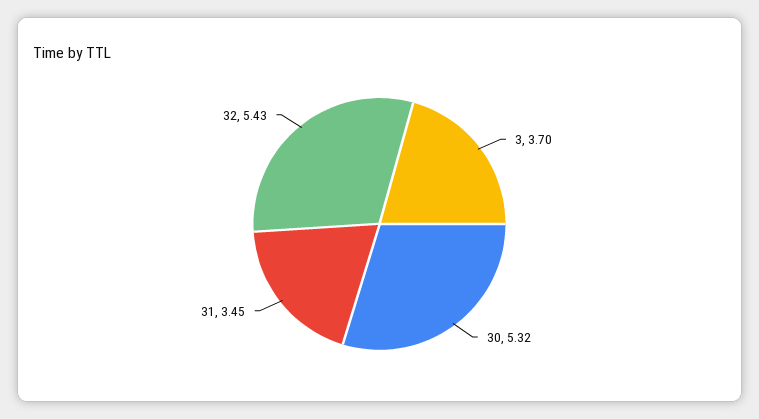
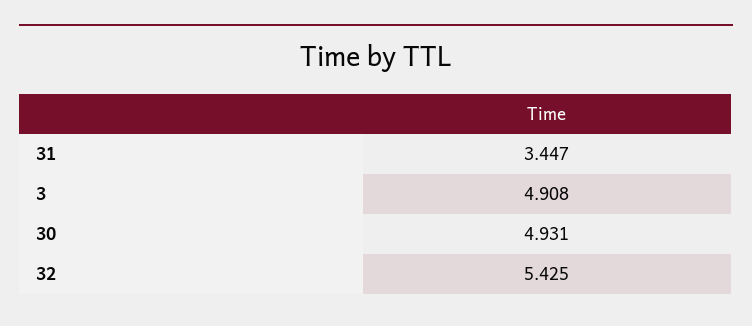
  {
-   "3": 3.7,
+   "3": 4.908,
-   "30": 5.32,
+   "30": 4.931,
    "31": 3.447,
    "32": 5.425
  }

